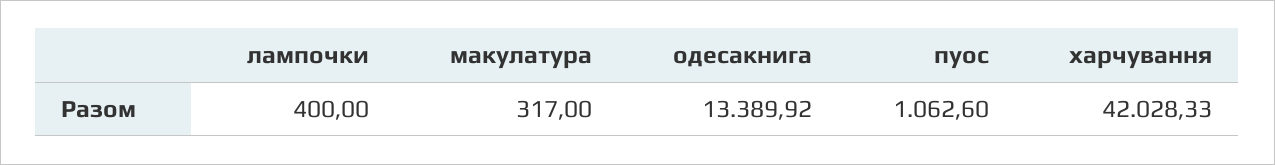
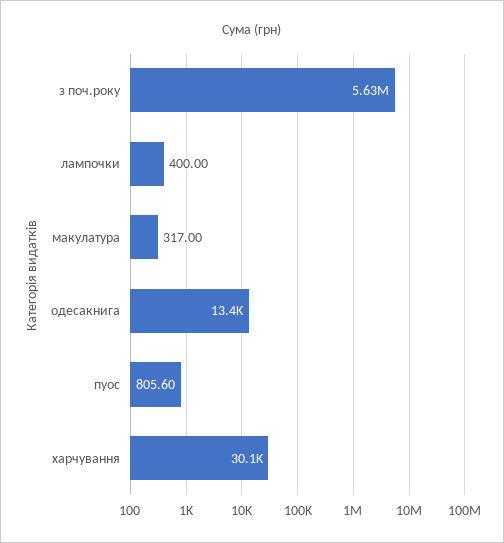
  {
    "лампочки": 400,
    "макулатура": 317,
    "одесакнига": 13389.92,
-   "пуос": 1062.6,
+   "пуос": 805.6,
-   "харчування": 42028.33
+   "харчування": 30100,
+   "з поч.року": 5630000
  }

